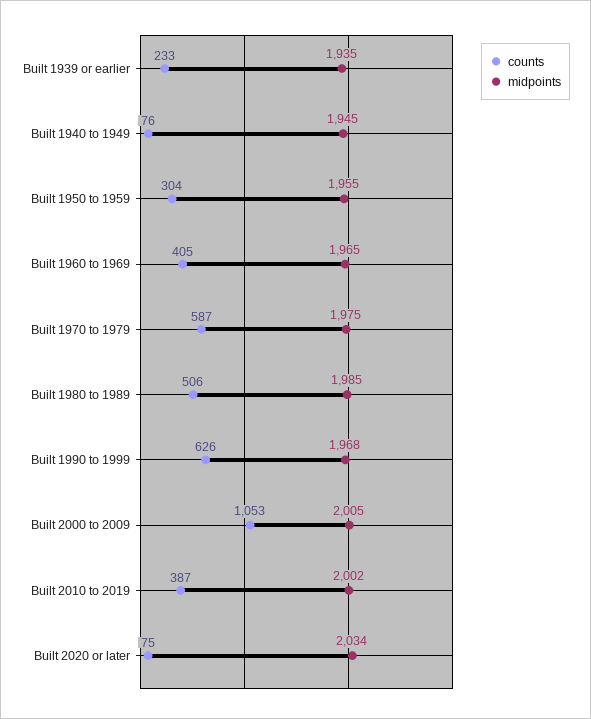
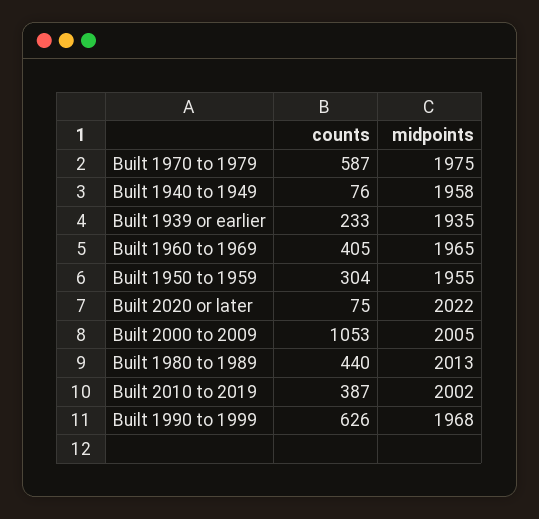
  {
    "counts": {
      "Built 1939 or earlier": 233,
      "Built 1940 to 1949": 76,
      "Built 1950 to 1959": 304,
      "Built 1960 to 1969": 405,
      "Built 1970 to 1979": 587,
-     "Built 1980 to 1989": 506,
+     "Built 1980 to 1989": 440,
      "Built 1990 to 1999": 626,
      "Built 2000 to 2009": 1053,
      "Built 2010 to 2019": 387,
      "Built 2020 or later": 75
    },
    "midpoints": {
      "Built 1939 or earlier": 1935,
-     "Built 1940 to 1949": 1945,
+     "Built 1940 to 1949": 1958,
      "Built 1950 to 1959": 1955,
      "Built 1960 to 1969": 1965,
      "Built 1970 to 1979": 1975,
-     "Built 1980 to 1989": 1985,
+     "Built 1980 to 1989": 2013,
      "Built 1990 to 1999": 1968,
      "Built 2000 to 2009": 2005,
      "Built 2010 to 2019": 2002,
-     "Built 2020 or later": 2034
+     "Built 2020 or later": 2022
    }
  }

